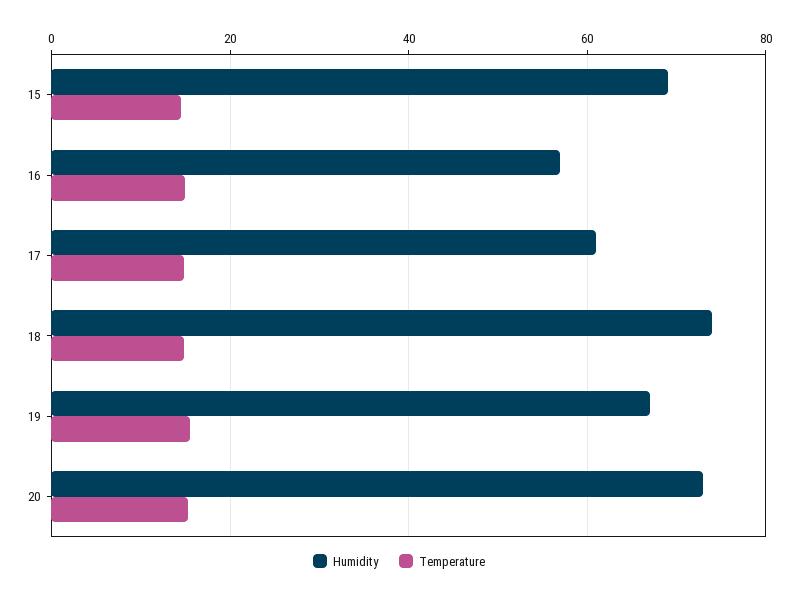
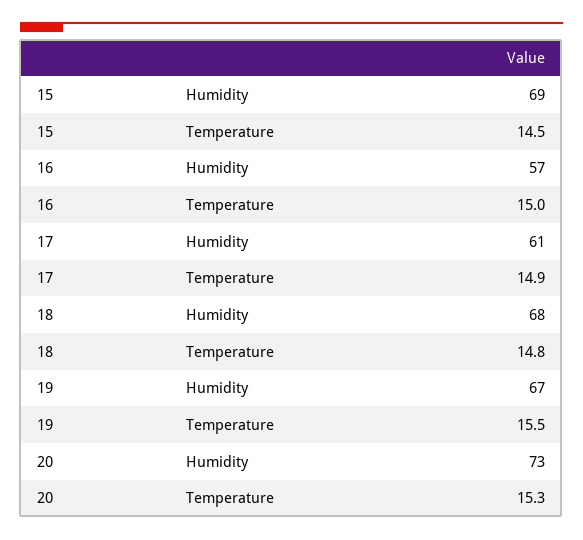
  {
    "Humidity": {
      "15": 69,
      "16": 57,
      "17": 61,
-     "18": 74,
+     "18": 68,
      "19": 67,
      "20": 73
    },
    "Temperature": {
      "15": 14.5,
      "16": 15,
      "17": 14.9,
      "18": 14.8,
      "19": 15.5,
      "20": 15.3
    }
  }

